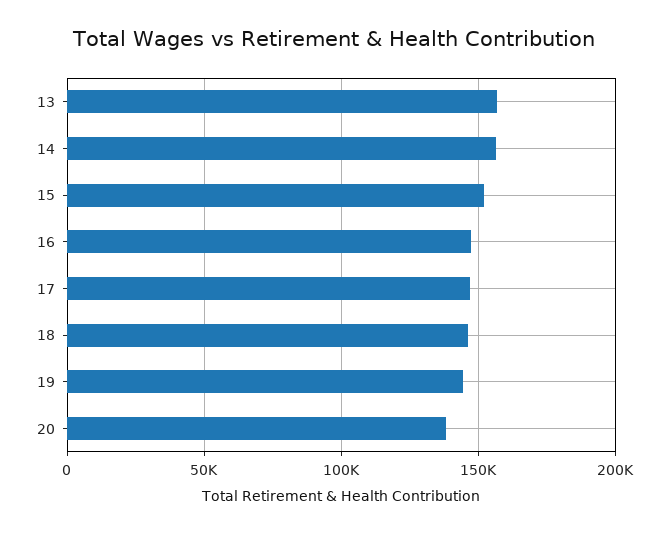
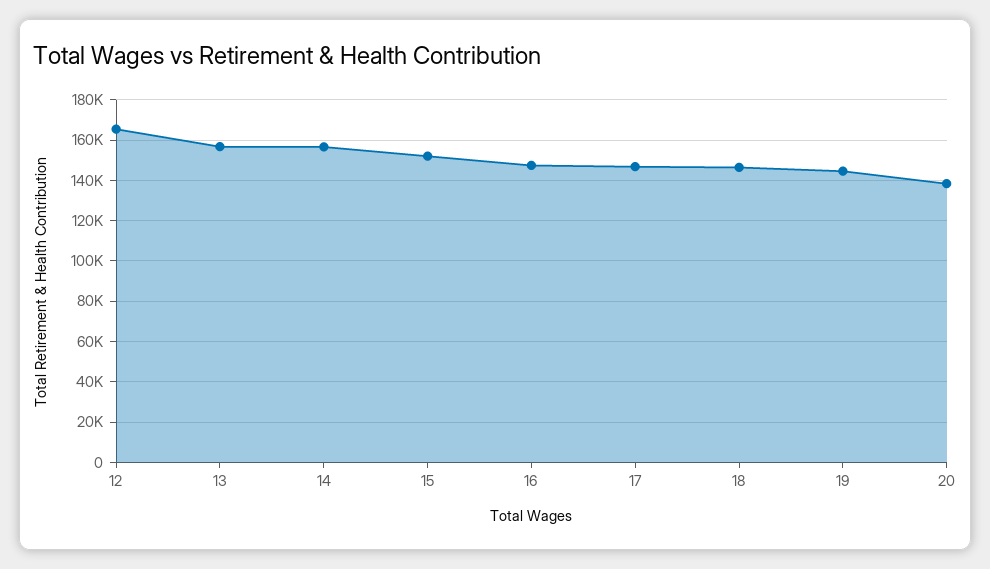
  {
    "13": 155000,
    "14": 155000,
    "15": 150000,
    "16": 145000,
    "17": 145000,
    "18": 145000,
    "19": 145000,
-   "20": 140000
+   "20": 140000,
+   "12": 165000
  }

